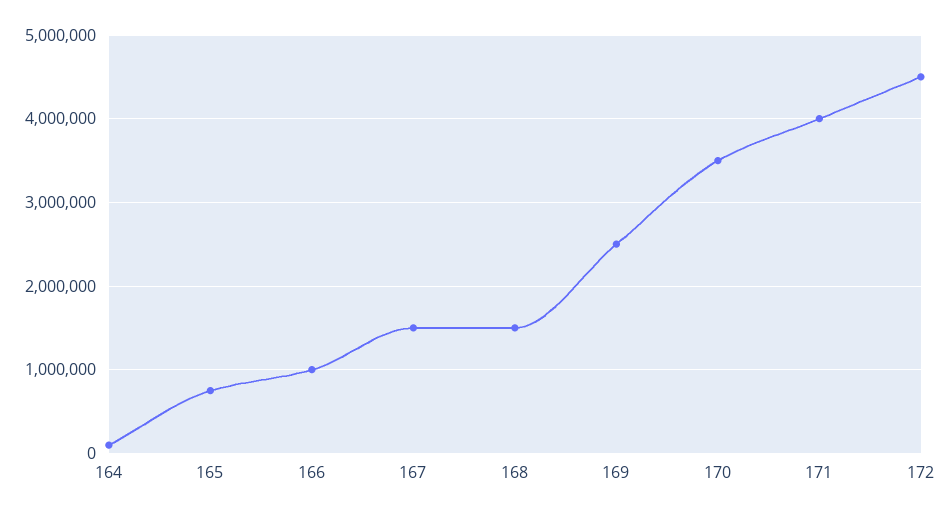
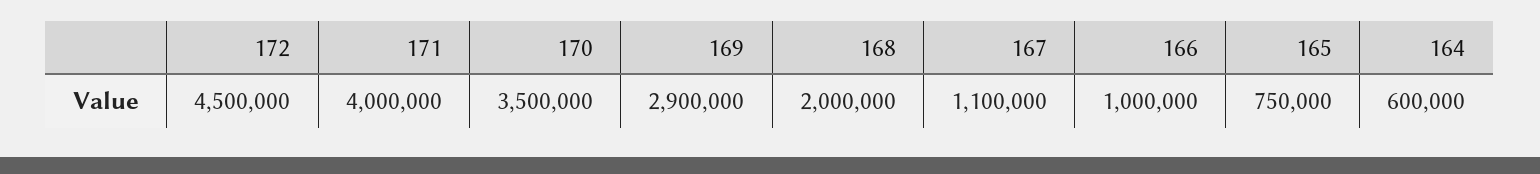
  {
-   "164": 100000,
+   "164": 600000,
    "165": 750000,
    "166": 1000000,
-   "167": 1500000,
+   "167": 1100000,
-   "168": 1500000,
+   "168": 2000000,
-   "169": 2500000,
+   "169": 2900000,
    "170": 3500000,
    "171": 4000000,
    "172": 4500000
  }

